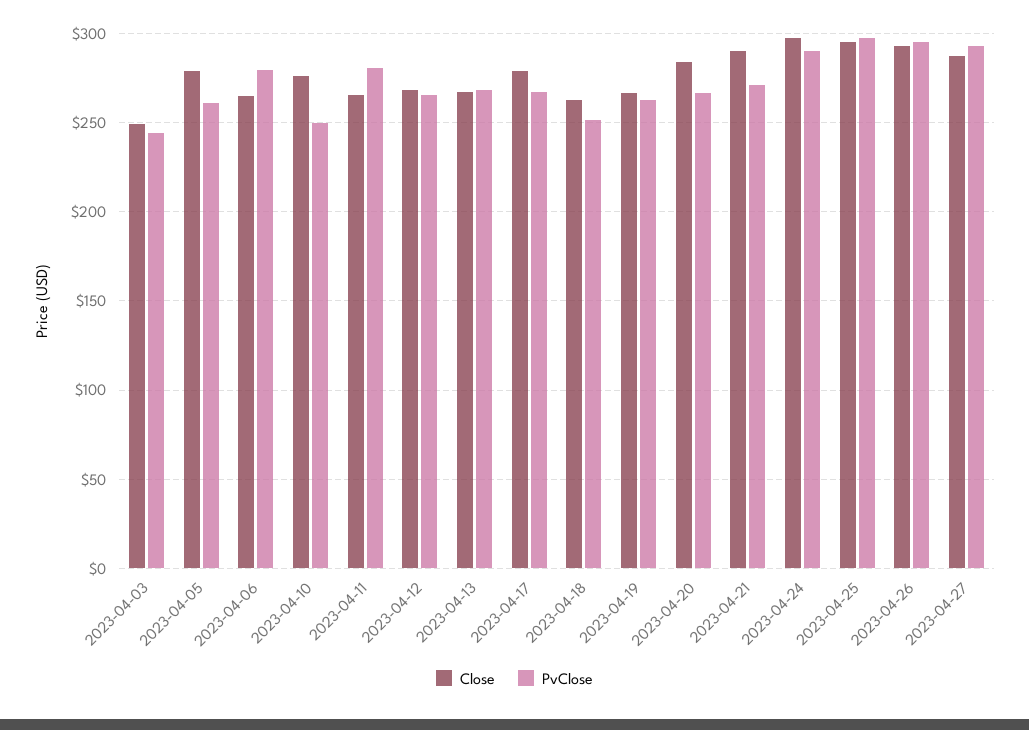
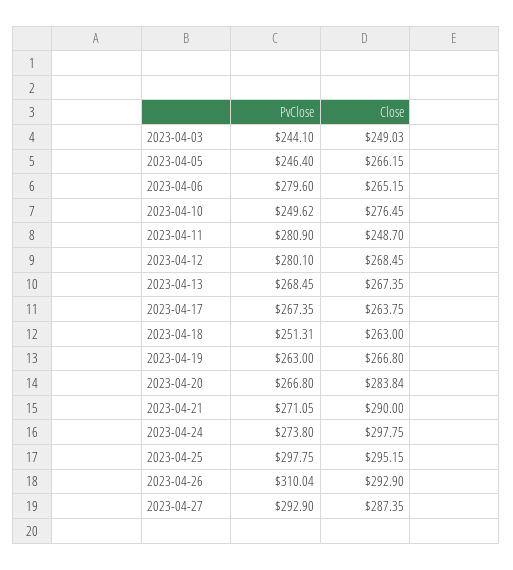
  {
    "Close": {
      "2023-04-03": 249.03,
-     "2023-04-05": 280,
+     "2023-04-05": 266.15,
      "2023-04-06": 265.15,
      "2023-04-10": 276.45,
-     "2023-04-11": 265,
+     "2023-04-11": 248.7,
      "2023-04-12": 268.45,
      "2023-04-13": 267.35,
-     "2023-04-17": 280,
+     "2023-04-17": 263.75,
      "2023-04-18": 263,
      "2023-04-19": 266.8,
      "2023-04-20": 283.84,
      "2023-04-21": 290,
      "2023-04-24": 297.75,
      "2023-04-25": 295.15,
      "2023-04-26": 292.9,
      "2023-04-27": 287.35
    },
    "PvClose": {
      "2023-04-03": 244.1,
-     "2023-04-05": 260,
+     "2023-04-05": 246.4,
      "2023-04-06": 279.6,
      "2023-04-10": 249.62,
      "2023-04-11": 280.9,
-     "2023-04-12": 265,
+     "2023-04-12": 280.1,
      "2023-04-13": 268.45,
      "2023-04-17": 267.35,
      "2023-04-18": 251.31,
      "2023-04-19": 263,
      "2023-04-20": 266.8,
      "2023-04-21": 271.05,
-     "2023-04-24": 290,
+     "2023-04-24": 273.8,
      "2023-04-25": 297.75,
-     "2023-04-26": 295,
+     "2023-04-26": 310.04,
      "2023-04-27": 292.9
    }
  }

